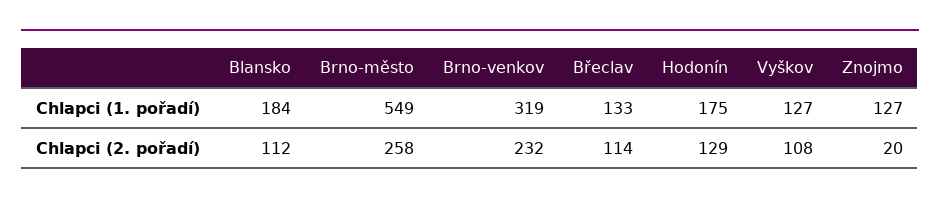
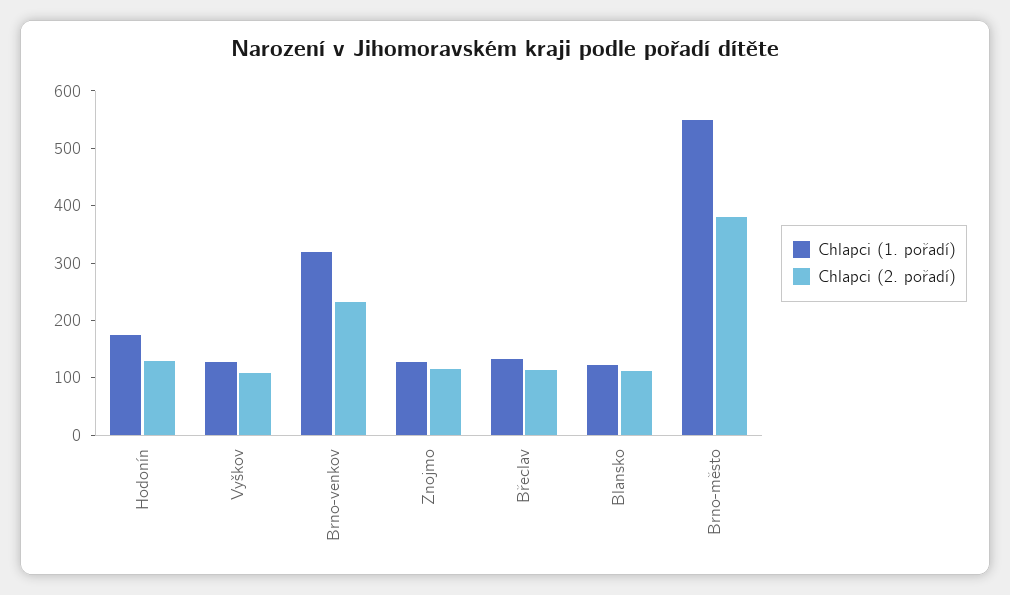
  {
    "Chlapci (1. pořadí)": {
-     "Blansko": 184,
+     "Blansko": 120,
      "Brno-město": 549,
      "Brno-venkov": 319,
      "Břeclav": 133,
      "Hodonín": 175,
      "Vyškov": 127,
      "Znojmo": 127
    },
    "Chlapci (2. pořadí)": {
      "Blansko": 112,
-     "Brno-město": 258,
+     "Brno-město": 380,
      "Brno-venkov": 232,
      "Břeclav": 114,
      "Hodonín": 129,
      "Vyškov": 108,
-     "Znojmo": 20
+     "Znojmo": 120
    }
  }

